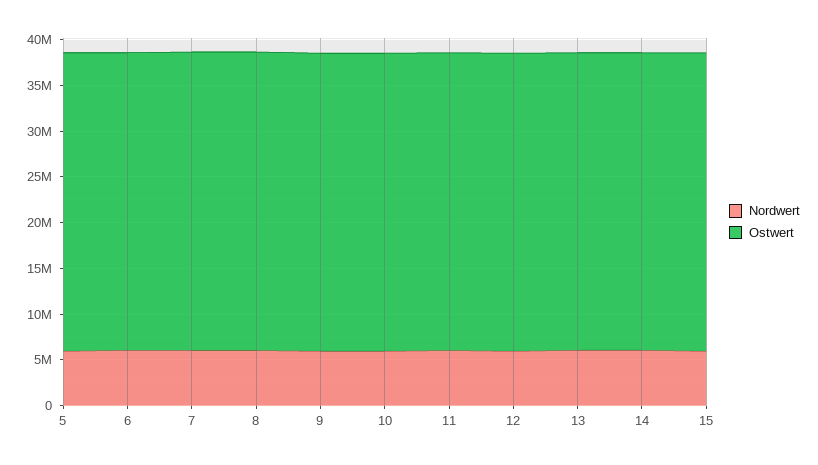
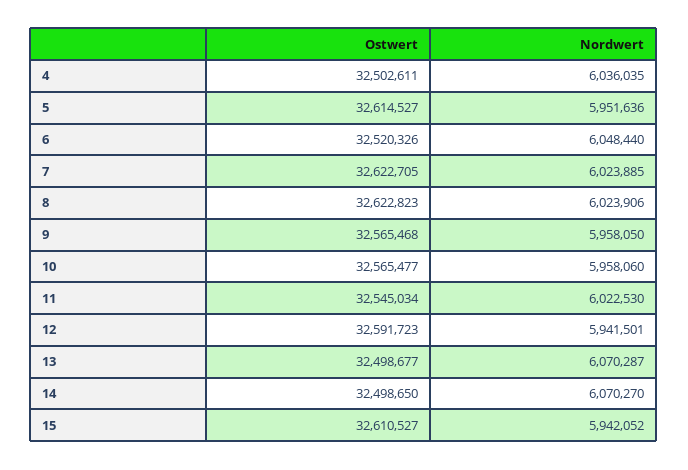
  {
    "Nordwert": {
      "5": 5951636,
      "6": 6048440,
      "7": 6023885,
      "8": 6023906,
      "9": 5958050,
      "10": 5958060,
      "11": 6022530,
      "12": 5941501,
      "13": 6070287,
      "14": 6070270,
-     "15": 5942052
+     "15": 5942052,
+     "4": 6036035
    },
    "Ostwert": {
      "5": 32614527,
      "6": 32520326,
      "7": 32622705,
      "8": 32622823,
      "9": 32565468,
      "10": 32565477,
      "11": 32545034,
      "12": 32591723,
      "13": 32498677,
      "14": 32498650,
-     "15": 32610527
+     "15": 32610527,
+     "4": 32502611
    }
  }

